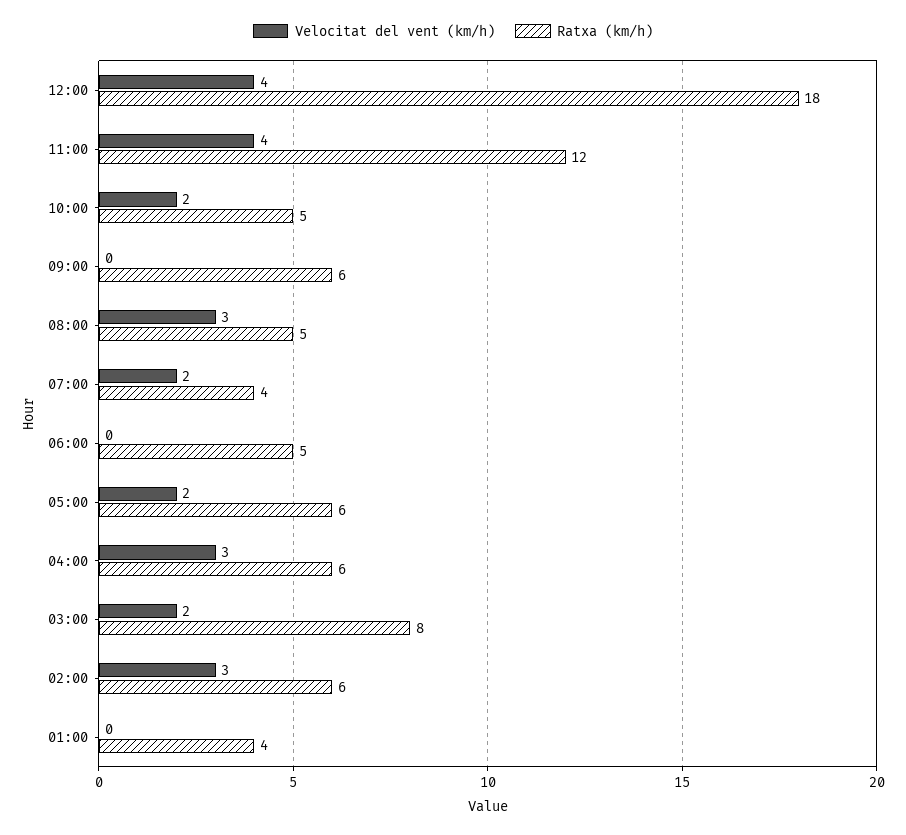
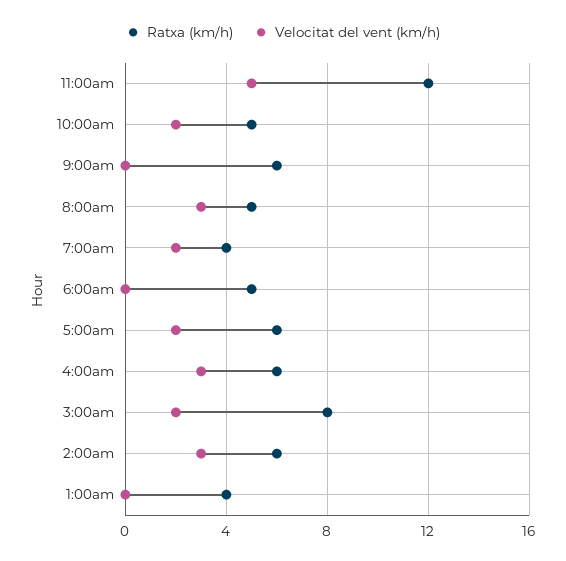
  {
    "Velocitat del vent (km/h)": {
-     "12:00": 4,
-     "11:00": 4,
+     "11:00": 5,
      "10:00": 2,
      "09:00": 0,
      "08:00": 3,
      "07:00": 2,
      "06:00": 0,
      "05:00": 2,
      "04:00": 3,
      "03:00": 2,
      "02:00": 3,
      "01:00": 0
    },
    "Ratxa (km/h)": {
-     "12:00": 18,
      "11:00": 12,
      "10:00": 5,
      "09:00": 6,
      "08:00": 5,
      "07:00": 4,
      "06:00": 5,
      "05:00": 6,
      "04:00": 6,
      "03:00": 8,
      "02:00": 6,
      "01:00": 4
    }
  }

